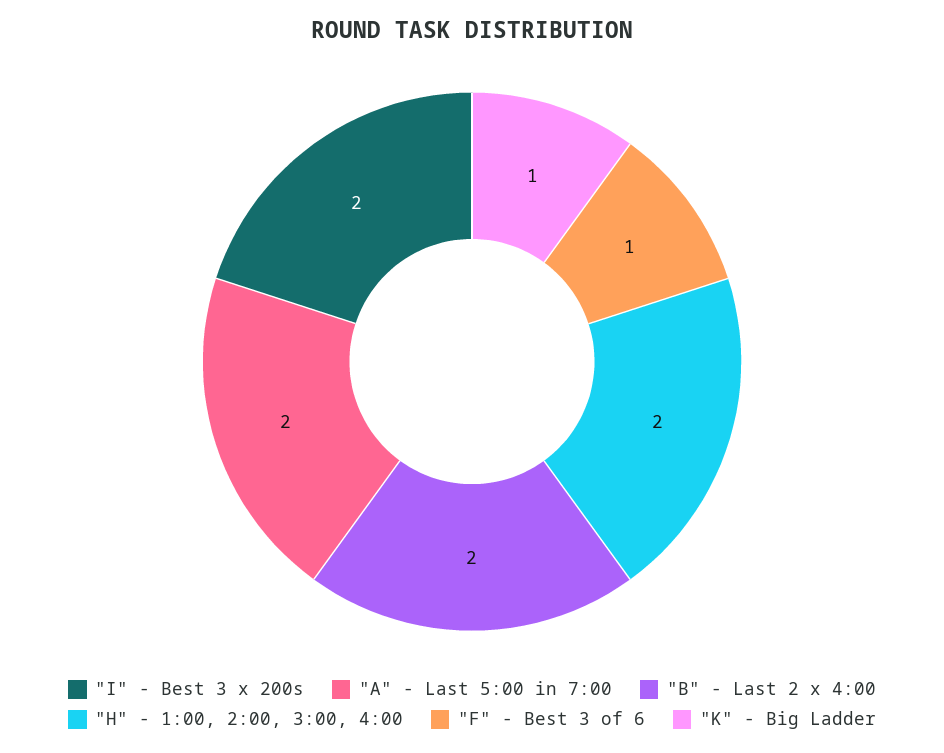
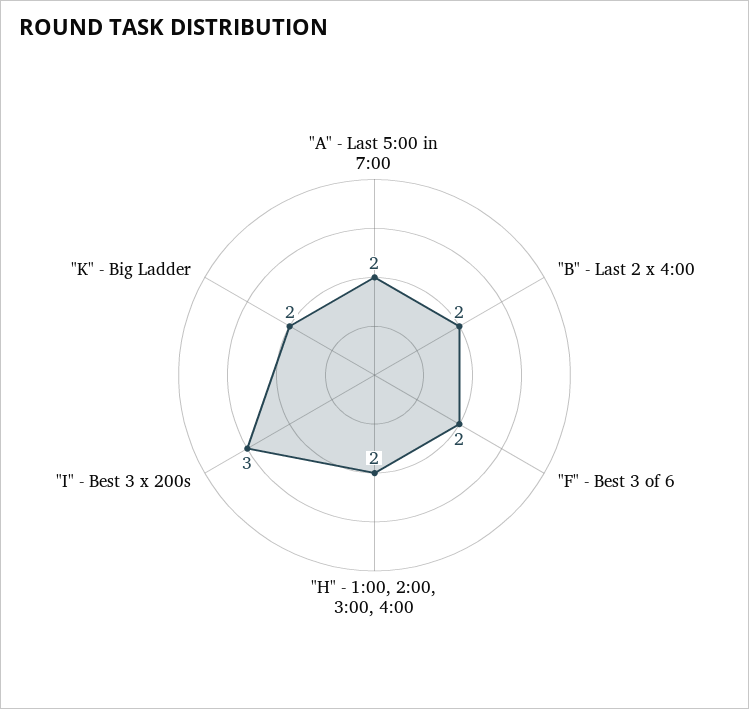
  {
-   "\"I\" - Best 3 x 200s": 2,
+   "\"I\" - Best 3 x 200s": 3,
    "\"A\" - Last 5:00 in 7:00": 2,
    "\"B\" - Last 2 x 4:00": 2,
    "\"H\" - 1:00, 2:00, 3:00, 4:00": 2,
-   "\"F\" - Best 3 of 6": 1,
+   "\"F\" - Best 3 of 6": 2,
-   "\"K\" - Big Ladder": 1
+   "\"K\" - Big Ladder": 2
  }

